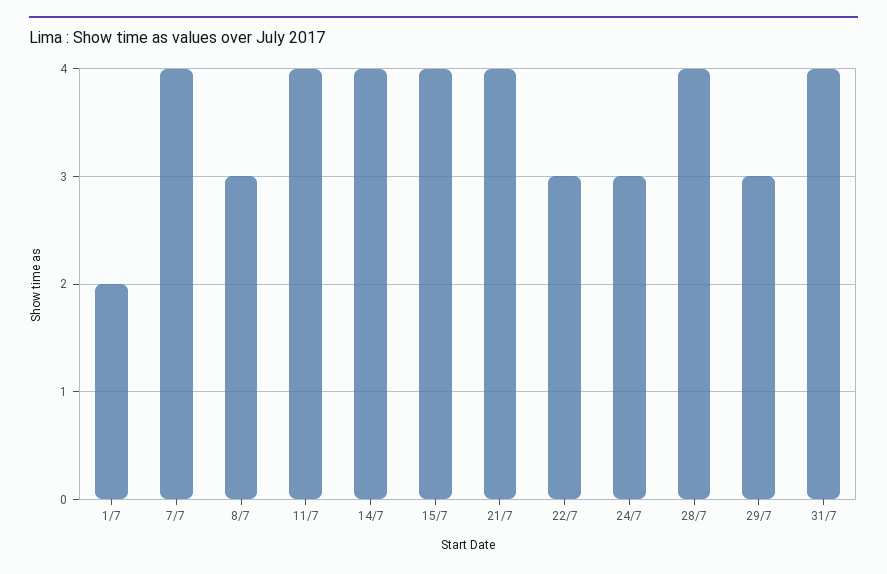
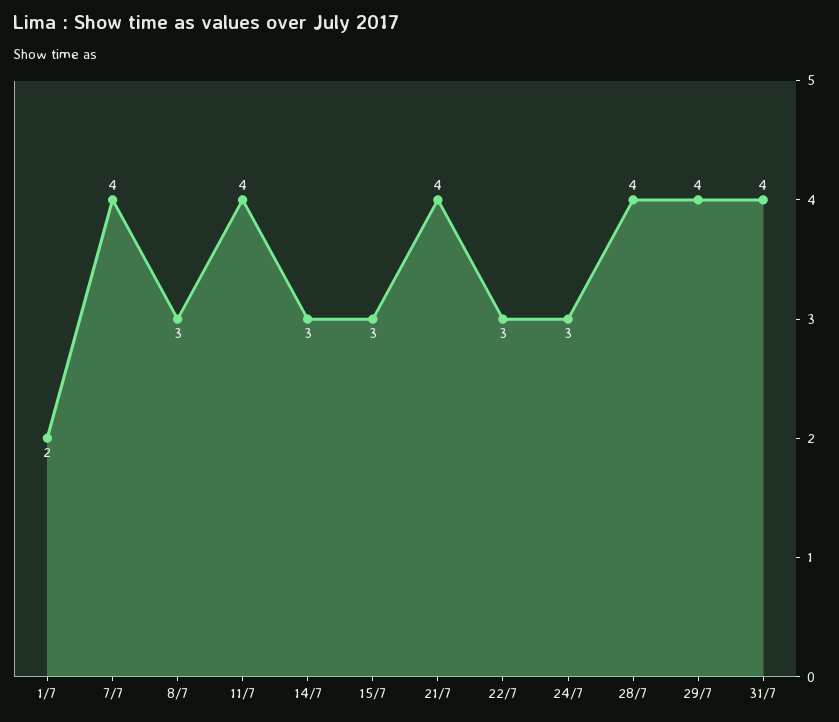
  {
    "1/7": 2,
    "7/7": 4,
    "8/7": 3,
    "11/7": 4,
-   "14/7": 4,
+   "14/7": 3,
-   "15/7": 4,
+   "15/7": 3,
    "21/7": 4,
    "22/7": 3,
    "24/7": 3,
    "28/7": 4,
-   "29/7": 3,
+   "29/7": 4,
    "31/7": 4
  }

